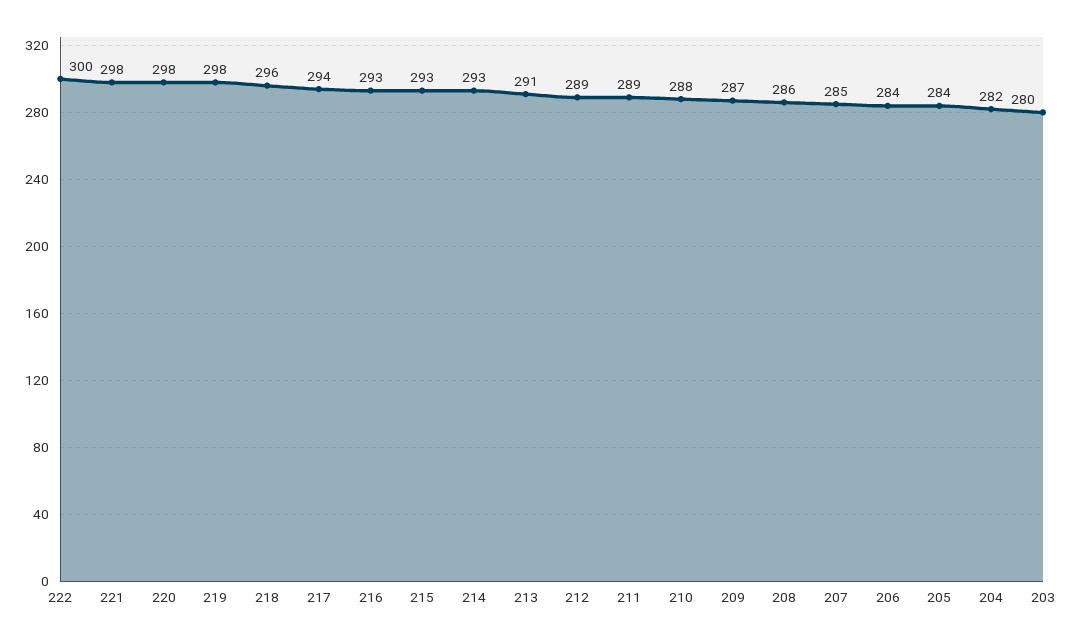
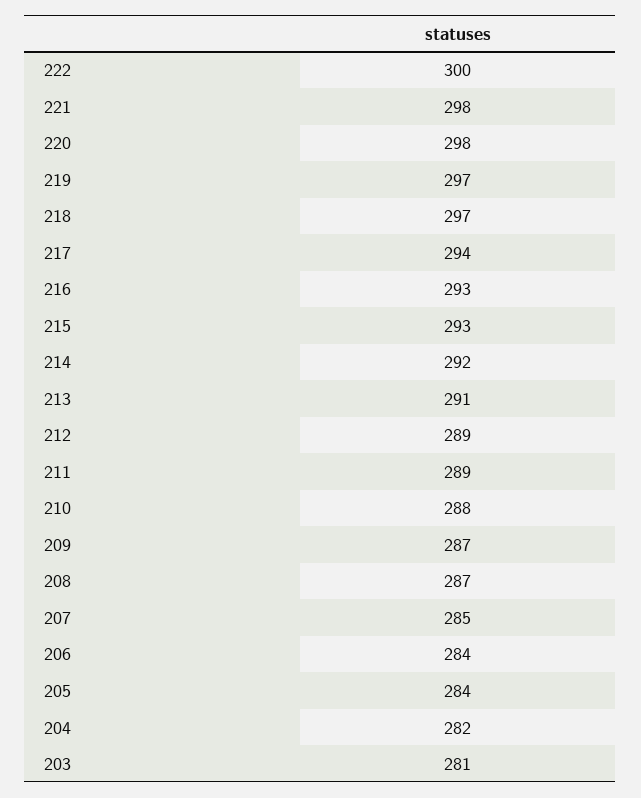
  {
    "222": 300,
    "221": 298,
    "220": 298,
-   "219": 298,
+   "219": 297,
-   "218": 296,
+   "218": 297,
    "217": 294,
    "216": 293,
    "215": 293,
-   "214": 293,
+   "214": 292,
    "213": 291,
    "212": 289,
    "211": 289,
    "210": 288,
    "209": 287,
-   "208": 286,
+   "208": 287,
    "207": 285,
    "206": 284,
    "205": 284,
    "204": 282,
-   "203": 280
+   "203": 281
  }

